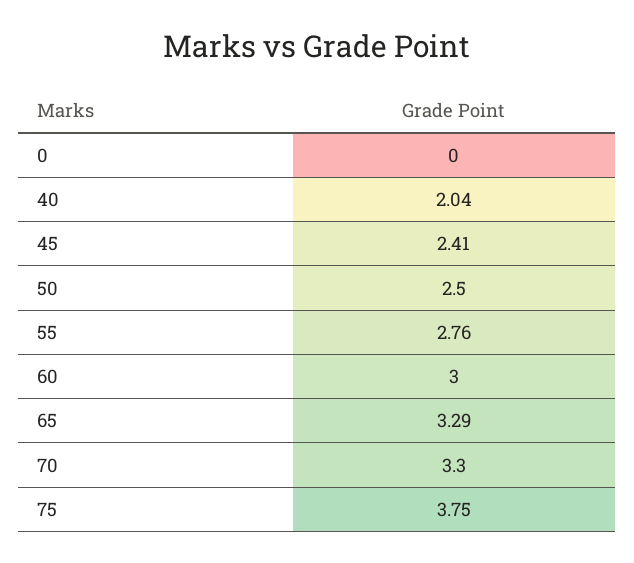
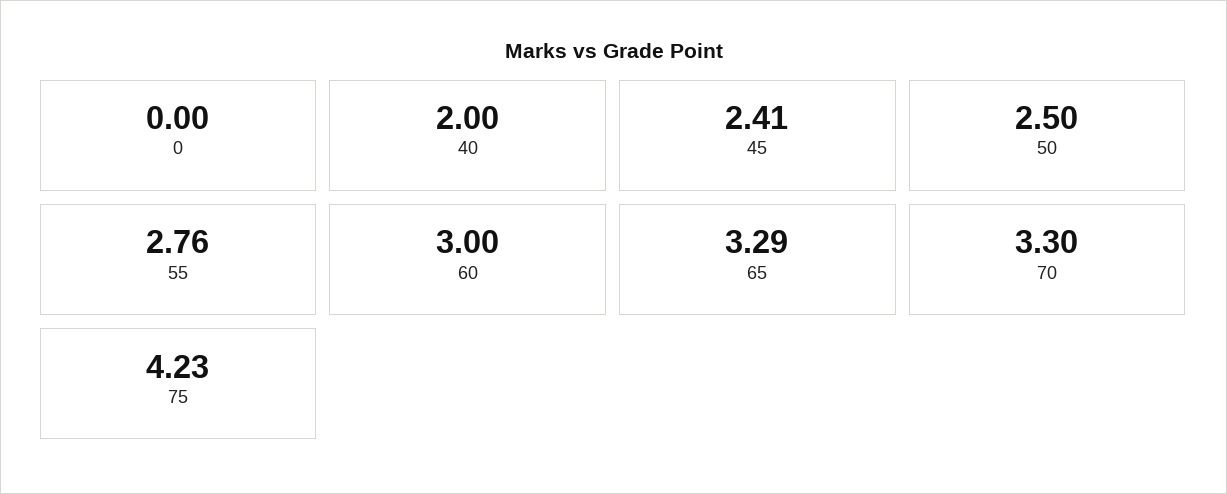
  {
    "0": 0,
-   "40": 2.04,
+   "40": 2,
    "45": 2.41,
    "50": 2.5,
    "55": 2.76,
    "60": 3,
    "65": 3.29,
    "70": 3.3,
-   "75": 3.75
+   "75": 4.23
  }

